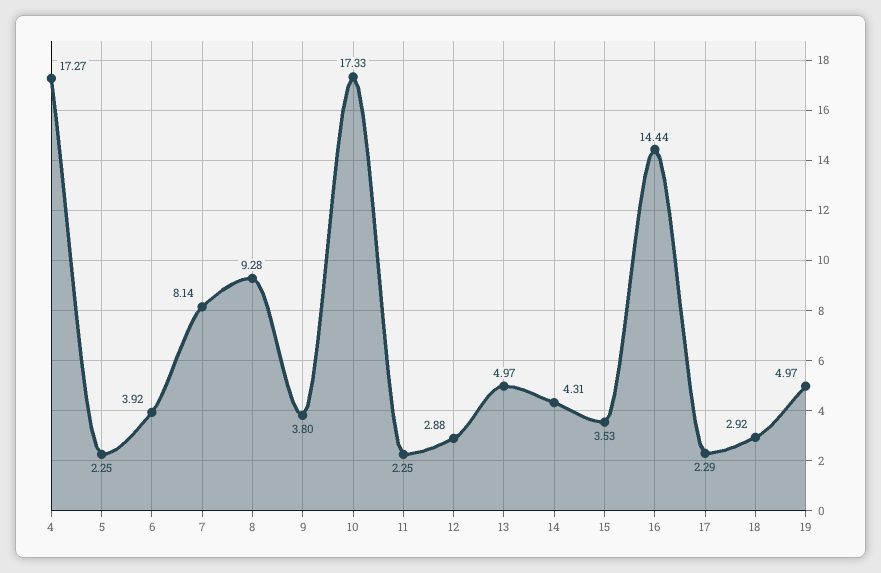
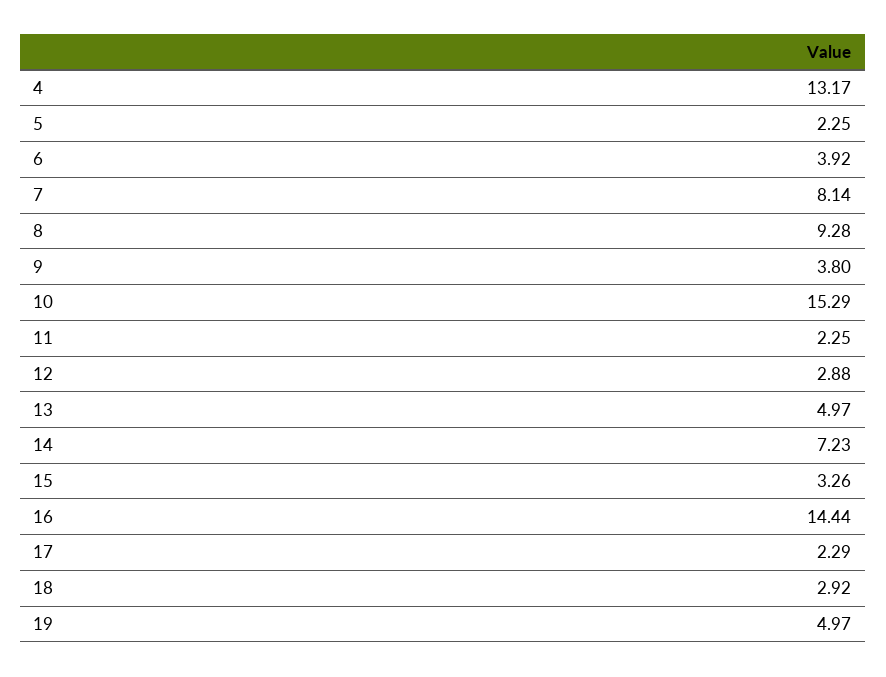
  {
-   "4": 17.27,
+   "4": 13.17,
    "5": 2.25,
    "6": 3.92,
    "7": 8.14,
    "8": 9.28,
    "9": 3.8,
-   "10": 17.33,
+   "10": 15.29,
    "11": 2.25,
    "12": 2.88,
    "13": 4.97,
-   "14": 4.31,
+   "14": 7.23,
-   "15": 3.53,
+   "15": 3.26,
    "16": 14.44,
    "17": 2.29,
    "18": 2.92,
    "19": 4.97
  }

